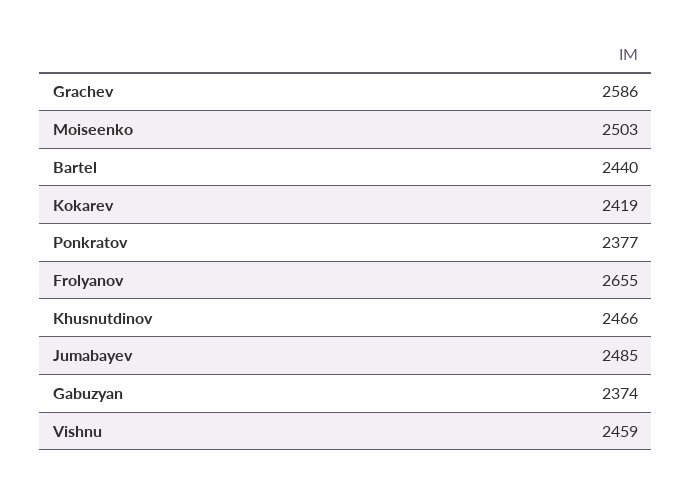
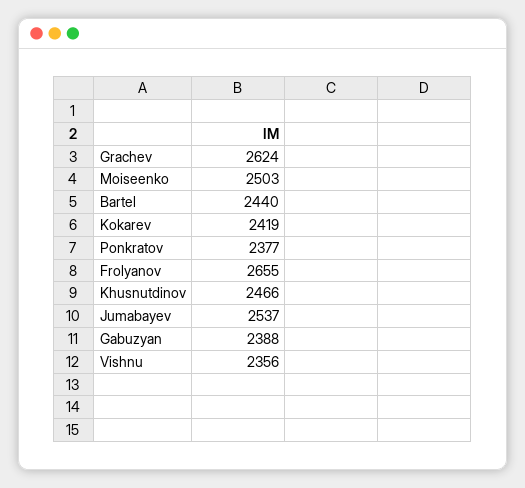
  {
-   "Grachev": 2586,
+   "Grachev": 2624,
    "Moiseenko": 2503,
    "Bartel": 2440,
    "Kokarev": 2419,
    "Ponkratov": 2377,
    "Frolyanov": 2655,
    "Khusnutdinov": 2466,
-   "Jumabayev": 2485,
+   "Jumabayev": 2537,
-   "Gabuzyan": 2374,
+   "Gabuzyan": 2388,
-   "Vishnu": 2459
+   "Vishnu": 2356
  }

